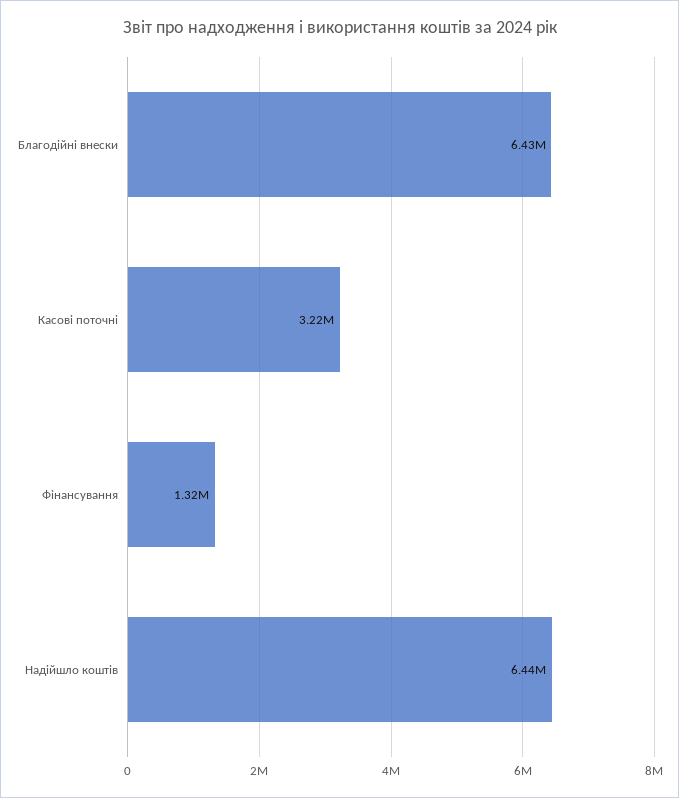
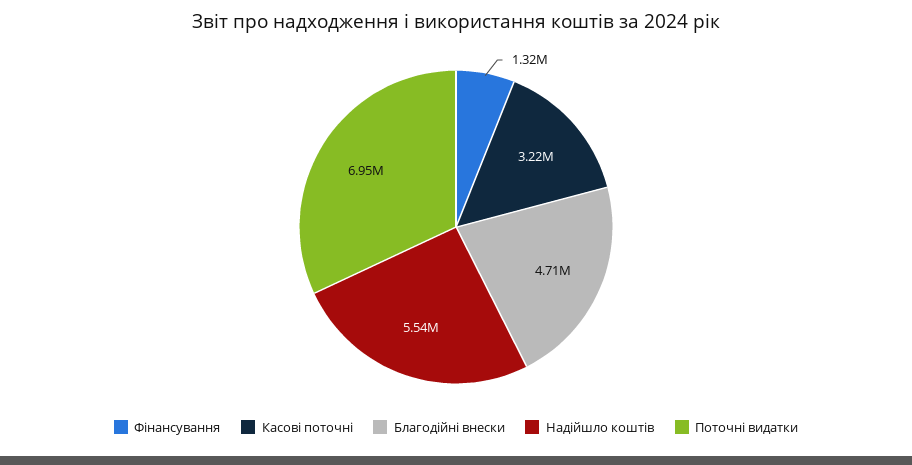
  {
-   "Благодійні внески": 6430000,
+   "Благодійні внески": 4710000,
    "Касові поточні": 3220000,
    "Фінансування": 1320000,
-   "Надійшло коштів": 6440000
+   "Надійшло коштів": 5540000,
+   "Поточні видатки": 6950000
  }

